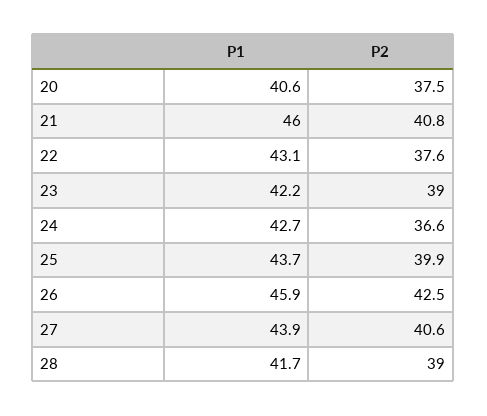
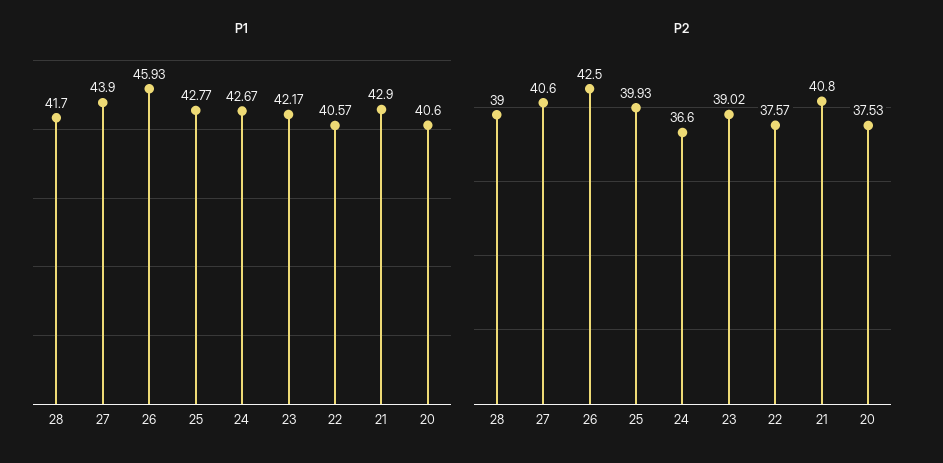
  {
    "P1": {
      "20": 40.6,
-     "21": 46,
+     "21": 42.9,
-     "22": 43.1,
+     "22": 40.57,
      "23": 42.17,
      "24": 42.67,
-     "25": 43.7,
+     "25": 42.77,
      "26": 45.93,
      "27": 43.9,
      "28": 41.7
    },
    "P2": {
      "20": 37.53,
      "21": 40.8,
      "22": 37.57,
      "23": 39.02,
      "24": 36.6,
      "25": 39.93,
      "26": 42.5,
      "27": 40.6,
      "28": 39
    }
  }

